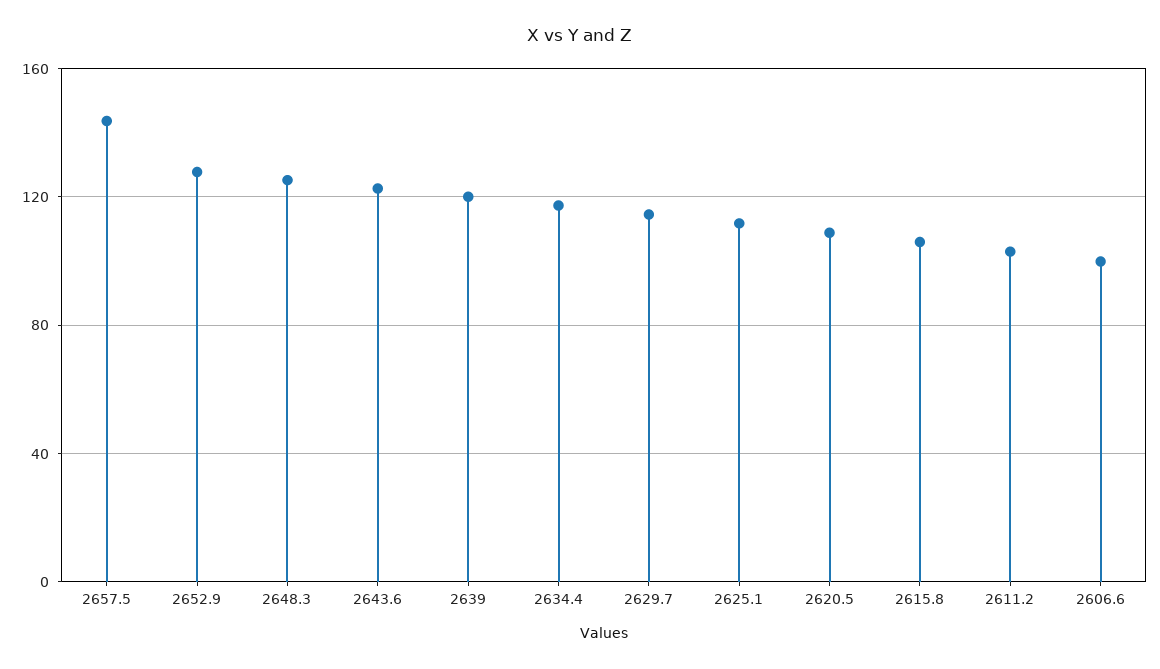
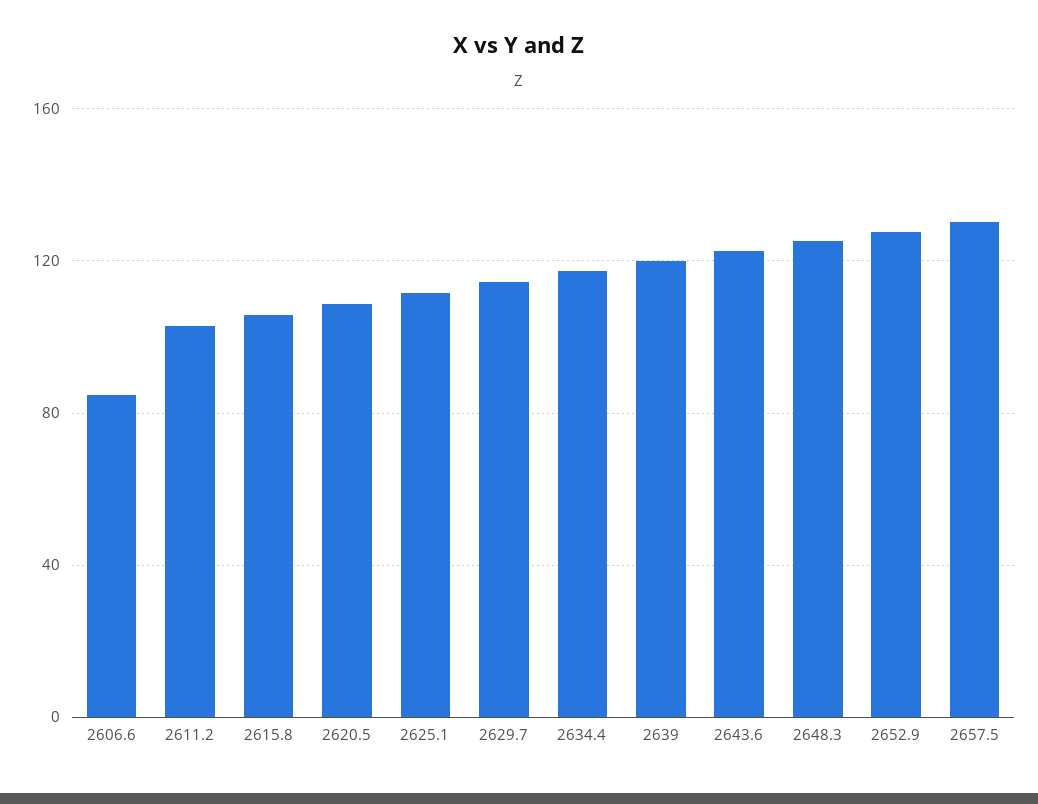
  {
-   "2657.5": 145,
+   "2657.5": 130,
    "2652.9": 130,
    "2648.3": 125,
    "2643.6": 125,
    "2639": 120,
    "2634.4": 115,
    "2629.7": 115,
    "2625.1": 110,
    "2620.5": 110,
    "2615.8": 105,
    "2611.2": 105,
-   "2606.6": 100
+   "2606.6": 85
  }

